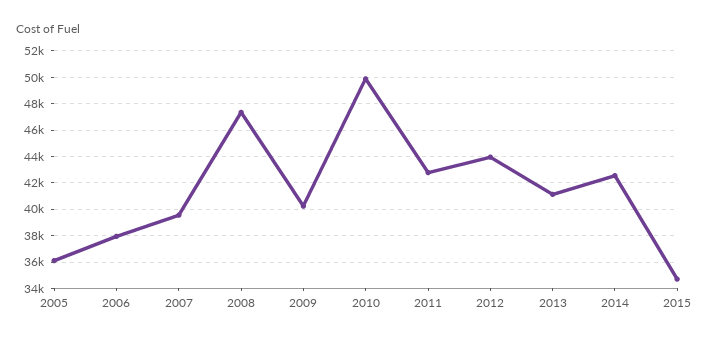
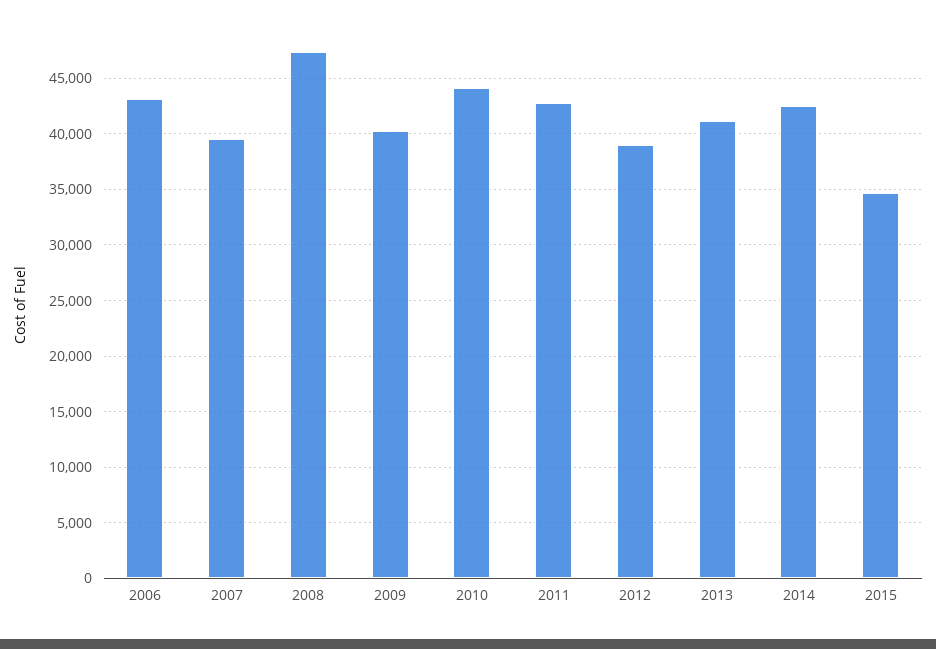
  {
-   "2005": 36000,
-   "2006": 38000,
+   "2006": 43000,
    "2007": 39500,
    "2008": 47500,
    "2009": 40000,
-   "2010": 50000,
+   "2010": 44000,
    "2011": 43000,
-   "2012": 44000,
+   "2012": 39000,
    "2013": 41000,
    "2014": 42500,
    "2015": 34500
  }

